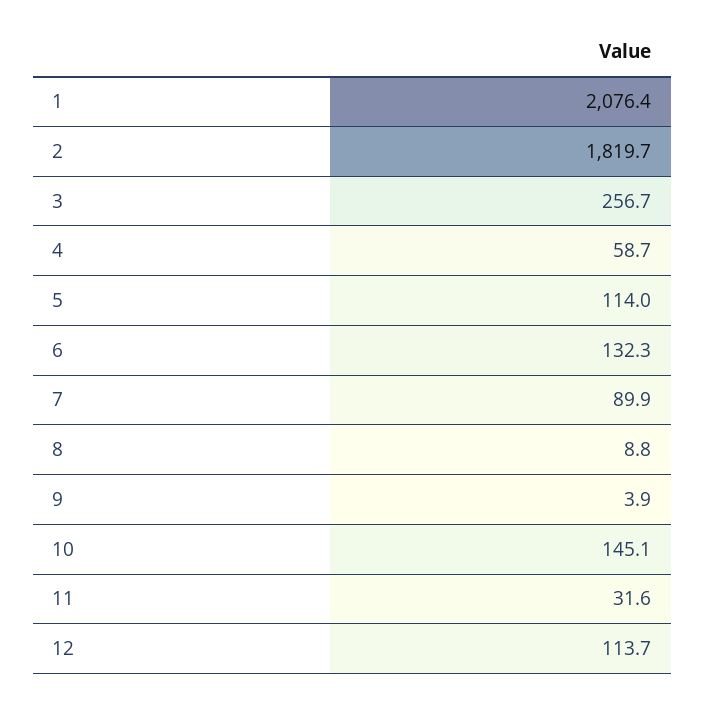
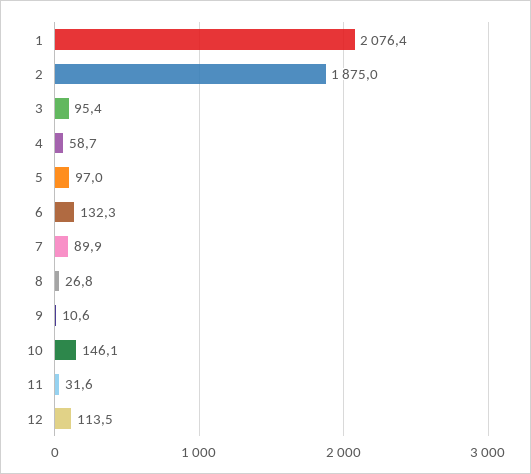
  {
    "1": 2076.4,
-   "2": 1819.7,
+   "2": 1875,
-   "3": 256.7,
+   "3": 95.4,
    "4": 58.7,
-   "5": 114,
+   "5": 97,
    "6": 132.3,
    "7": 89.9,
-   "8": 8.8,
+   "8": 26.8,
-   "9": 3.9,
+   "9": 10.6,
-   "10": 145.1,
+   "10": 146.1,
    "11": 31.6,
-   "12": 113.7
+   "12": 113.5
  }

